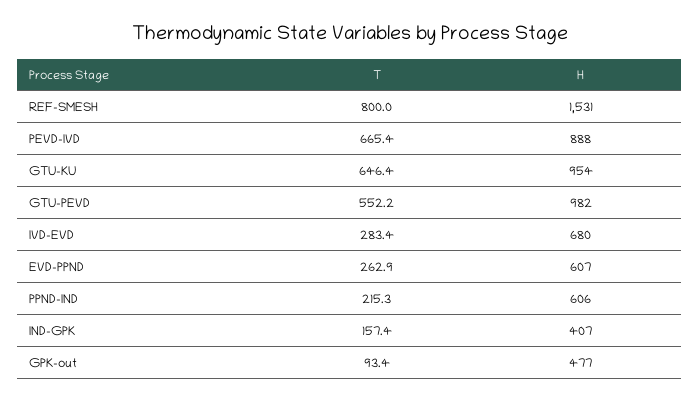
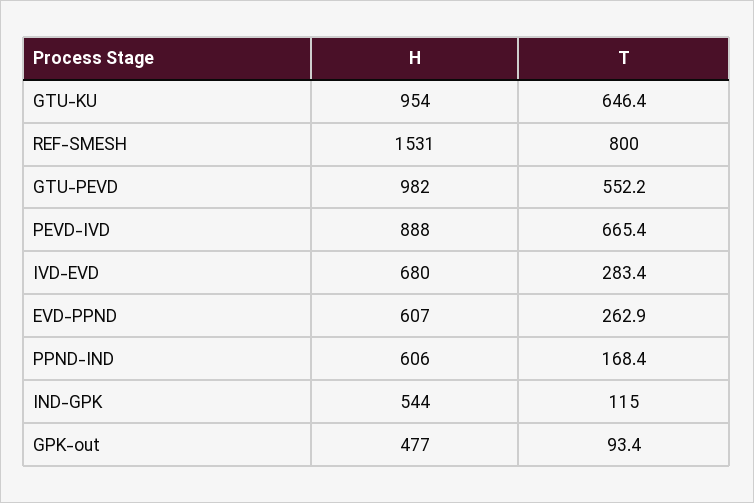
  {
    "T": {
      "REF-SMESH": 800,
      "PEVD-IVD": 665.4,
      "GTU-KU": 646.4,
      "GTU-PEVD": 552.2,
      "IVD-EVD": 283.4,
      "EVD-PPND": 262.9,
-     "PPND-IND": 215.3,
+     "PPND-IND": 168.4,
-     "IND-GPK": 157.4,
+     "IND-GPK": 115,
      "GPK-out": 93.4
    },
    "H": {
      "REF-SMESH": 1531,
      "PEVD-IVD": 888,
      "GTU-KU": 954,
      "GTU-PEVD": 982,
      "IVD-EVD": 680,
      "EVD-PPND": 607,
      "PPND-IND": 606,
-     "IND-GPK": 407,
+     "IND-GPK": 544,
      "GPK-out": 477
    }
  }

